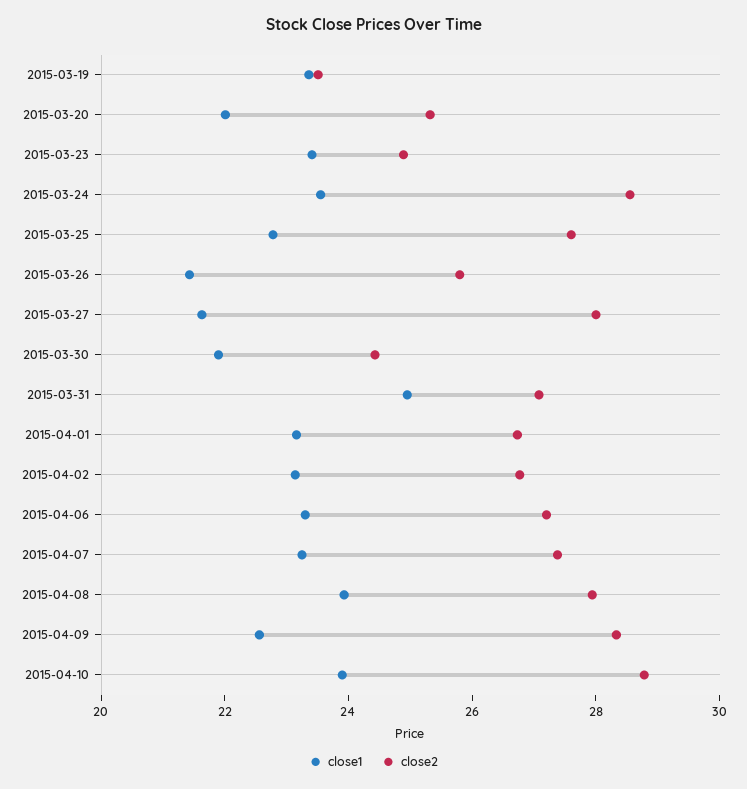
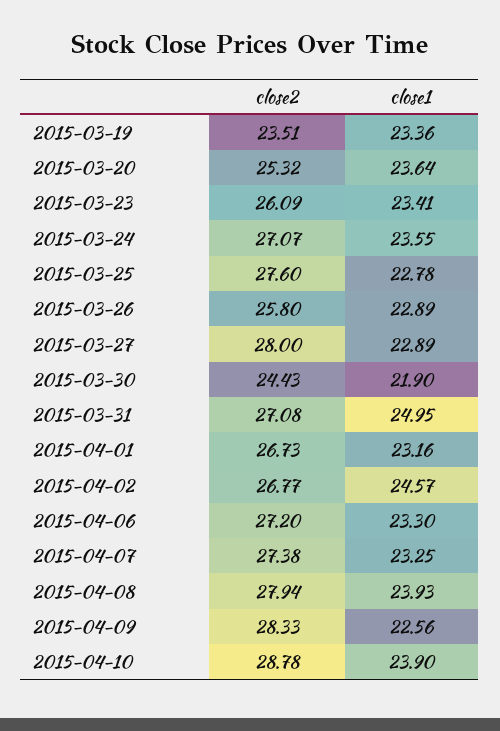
  {
    "close1": {
      "2015-03-19": 23.36,
-     "2015-03-20": 22,
+     "2015-03-20": 23.64,
      "2015-03-23": 23.41,
      "2015-03-24": 23.55,
      "2015-03-25": 22.78,
-     "2015-03-26": 21.5,
+     "2015-03-26": 22.89,
-     "2015-03-27": 21.5,
+     "2015-03-27": 22.89,
      "2015-03-30": 21.9,
      "2015-03-31": 24.95,
      "2015-04-01": 23.16,
-     "2015-04-02": 23,
+     "2015-04-02": 24.57,
      "2015-04-06": 23.3,
      "2015-04-07": 23.25,
      "2015-04-08": 23.93,
      "2015-04-09": 22.56,
      "2015-04-10": 23.9
    },
    "close2": {
      "2015-03-19": 23.51,
      "2015-03-20": 25.32,
-     "2015-03-23": 25,
+     "2015-03-23": 26.09,
-     "2015-03-24": 28.5,
+     "2015-03-24": 27.07,
      "2015-03-25": 27.6,
      "2015-03-26": 25.8,
      "2015-03-27": 28,
      "2015-03-30": 24.43,
      "2015-03-31": 27.08,
      "2015-04-01": 26.73,
      "2015-04-02": 26.77,
      "2015-04-06": 27.2,
      "2015-04-07": 27.38,
      "2015-04-08": 27.94,
      "2015-04-09": 28.33,
      "2015-04-10": 28.78
    }
  }

